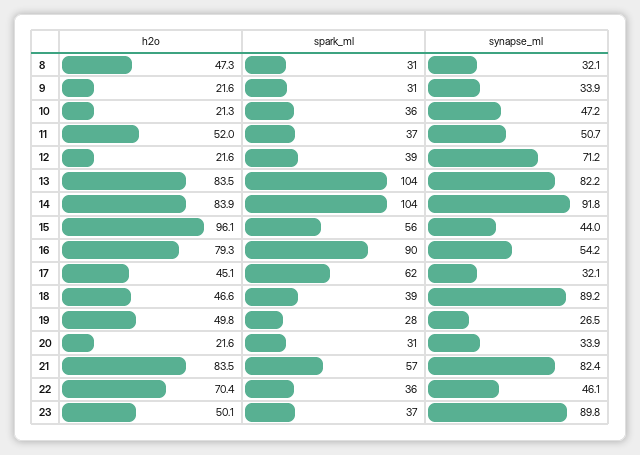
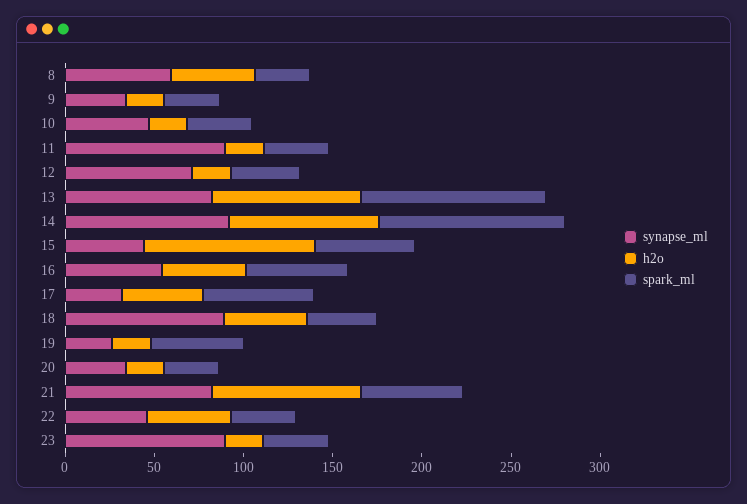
  {
    "h2o": {
      "8": 47.3,
      "9": 21.6,
      "10": 21.3,
-     "11": 52,
+     "11": 20,
      "12": 21.6,
      "13": 83.5,
      "14": 83.9,
      "15": 96.1,
-     "16": 79.3,
+     "16": 50,
      "17": 45.1,
      "18": 46.6,
-     "19": 49.8,
+     "19": 20,
      "20": 21.6,
      "21": 83.5,
-     "22": 70.4,
+     "22": 50,
-     "23": 50.1
+     "23": 20
    },
    "spark_ml": {
      "8": 31,
      "9": 31,
      "10": 36,
      "11": 37,
      "12": 39,
      "13": 104,
      "14": 104,
      "15": 56,
-     "16": 90,
+     "16": 60,
      "17": 62,
      "18": 39,
-     "19": 28,
+     "19": 50,
      "20": 31,
      "21": 57,
      "22": 36,
      "23": 37
    },
    "synapse_ml": {
-     "8": 32.1,
+     "8": 60,
      "9": 33.9,
      "10": 47.2,
-     "11": 50.7,
+     "11": 90,
      "12": 71.2,
      "13": 82.2,
      "14": 91.8,
      "15": 44,
      "16": 54.2,
      "17": 32.1,
      "18": 89.2,
      "19": 26.5,
      "20": 33.9,
      "21": 82.4,
      "22": 46.1,
      "23": 89.8
    }
  }

